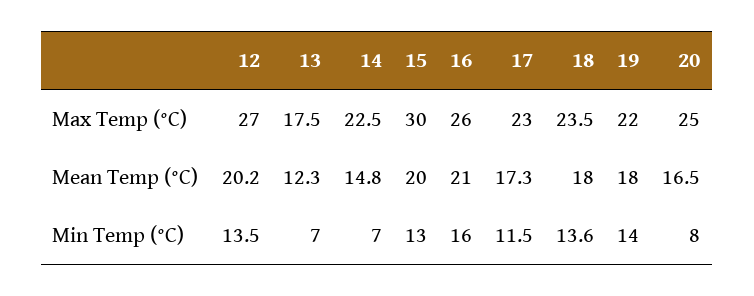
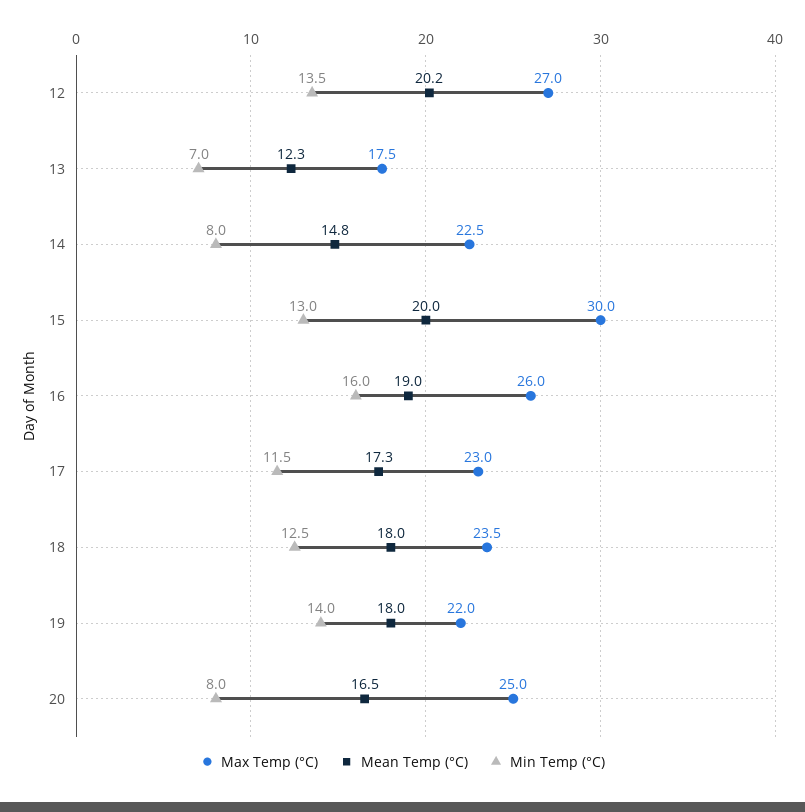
  {
    "Max Temp (°C)": {
      "12": 27,
      "13": 17.5,
      "14": 22.5,
      "15": 30,
      "16": 26,
      "17": 23,
      "18": 23.5,
      "19": 22,
      "20": 25
    },
    "Mean Temp (°C)": {
      "12": 20.2,
      "13": 12.3,
      "14": 14.8,
      "15": 20,
-     "16": 21,
+     "16": 19,
      "17": 17.3,
      "18": 18,
      "19": 18,
      "20": 16.5
    },
    "Min Temp (°C)": {
      "12": 13.5,
      "13": 7,
-     "14": 7,
+     "14": 8,
      "15": 13,
      "16": 16,
      "17": 11.5,
-     "18": 13.6,
+     "18": 12.5,
      "19": 14,
      "20": 8
    }
  }

